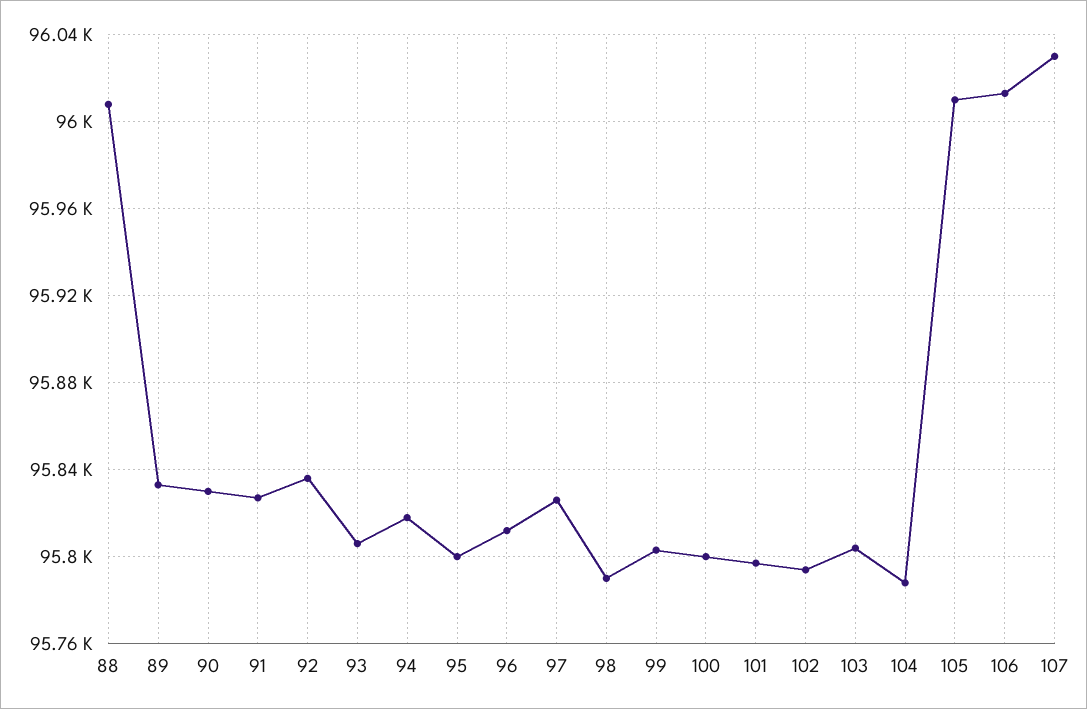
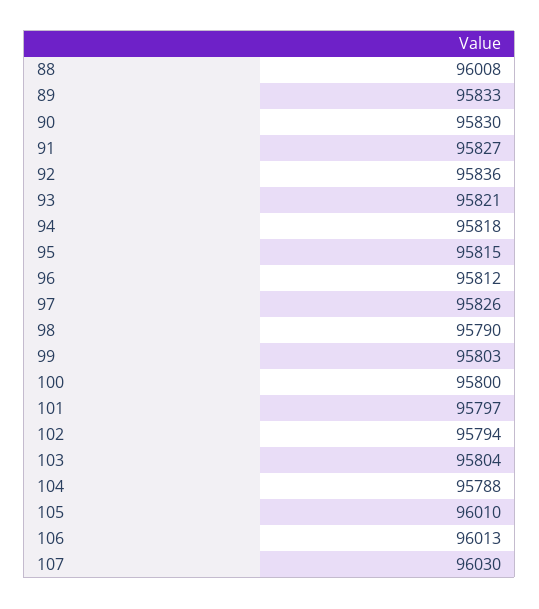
  {
    "88": 96008,
    "89": 95833,
    "90": 95830,
    "91": 95827,
    "92": 95836,
-   "93": 95805,
+   "93": 95821,
    "94": 95818,
-   "95": 95800,
+   "95": 95815,
    "96": 95812,
    "97": 95826,
    "98": 95790,
    "99": 95803,
    "100": 95800,
    "101": 95797,
    "102": 95794,
    "103": 95804,
    "104": 95788,
    "105": 96010,
    "106": 96013,
    "107": 96030
  }

